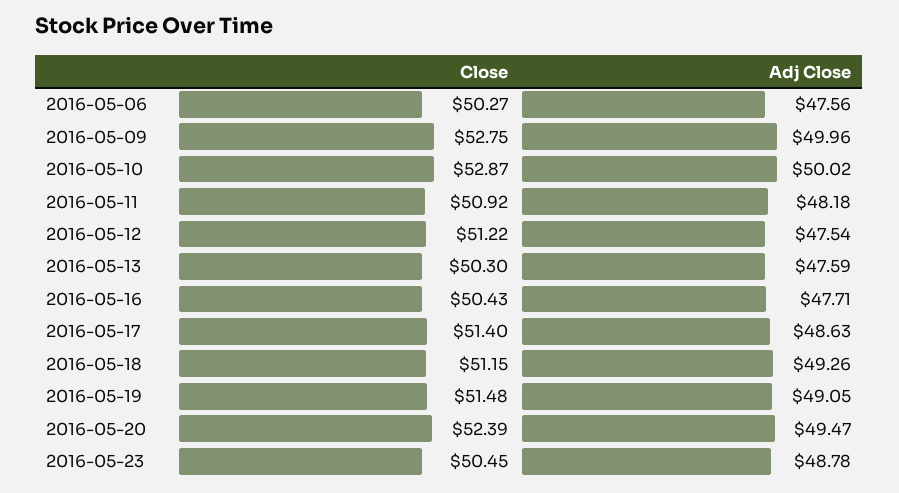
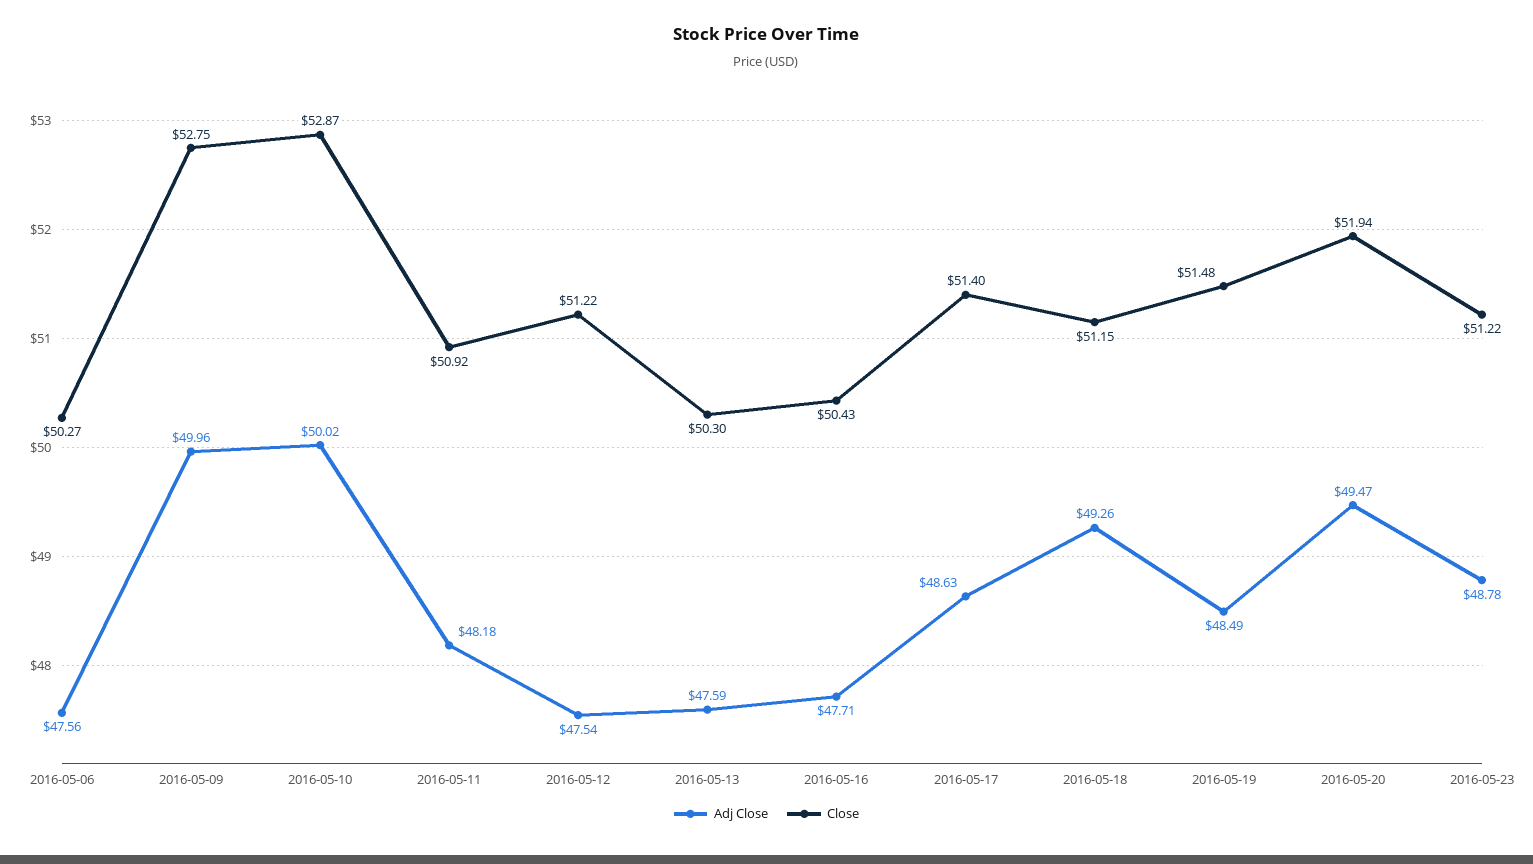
  {
    "Close": {
      "2016-05-06": 50.27,
      "2016-05-09": 52.75,
      "2016-05-10": 52.87,
      "2016-05-11": 50.92,
      "2016-05-12": 51.22,
      "2016-05-13": 50.3,
      "2016-05-16": 50.43,
      "2016-05-17": 51.4,
      "2016-05-18": 51.15,
      "2016-05-19": 51.48,
-     "2016-05-20": 52.39,
+     "2016-05-20": 51.94,
-     "2016-05-23": 50.45
+     "2016-05-23": 51.22
    },
    "Adj Close": {
      "2016-05-06": 47.56,
      "2016-05-09": 49.96,
      "2016-05-10": 50.02,
      "2016-05-11": 48.18,
      "2016-05-12": 47.54,
      "2016-05-13": 47.59,
      "2016-05-16": 47.71,
      "2016-05-17": 48.63,
      "2016-05-18": 49.26,
-     "2016-05-19": 49.05,
+     "2016-05-19": 48.49,
      "2016-05-20": 49.47,
      "2016-05-23": 48.78
    }
  }

